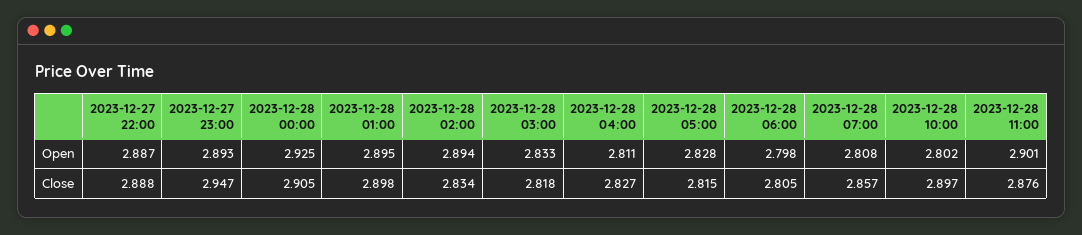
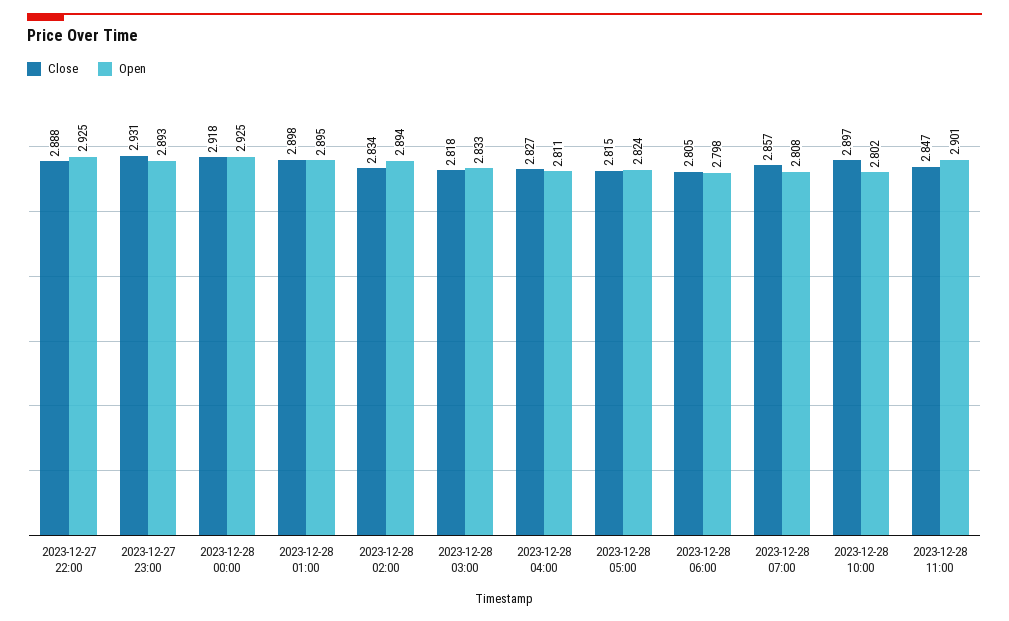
  {
    "Open": {
-     "2023-12-27 22:00": 2.887,
+     "2023-12-27 22:00": 2.925,
      "2023-12-27 23:00": 2.893,
      "2023-12-28 00:00": 2.925,
      "2023-12-28 01:00": 2.895,
      "2023-12-28 02:00": 2.894,
      "2023-12-28 03:00": 2.833,
      "2023-12-28 04:00": 2.811,
-     "2023-12-28 05:00": 2.828,
+     "2023-12-28 05:00": 2.824,
      "2023-12-28 06:00": 2.798,
      "2023-12-28 07:00": 2.808,
      "2023-12-28 10:00": 2.802,
      "2023-12-28 11:00": 2.901
    },
    "Close": {
      "2023-12-27 22:00": 2.888,
-     "2023-12-27 23:00": 2.947,
+     "2023-12-27 23:00": 2.931,
-     "2023-12-28 00:00": 2.905,
+     "2023-12-28 00:00": 2.918,
      "2023-12-28 01:00": 2.898,
      "2023-12-28 02:00": 2.834,
      "2023-12-28 03:00": 2.818,
      "2023-12-28 04:00": 2.827,
      "2023-12-28 05:00": 2.815,
      "2023-12-28 06:00": 2.805,
      "2023-12-28 07:00": 2.857,
      "2023-12-28 10:00": 2.897,
-     "2023-12-28 11:00": 2.876
+     "2023-12-28 11:00": 2.847
    }
  }

